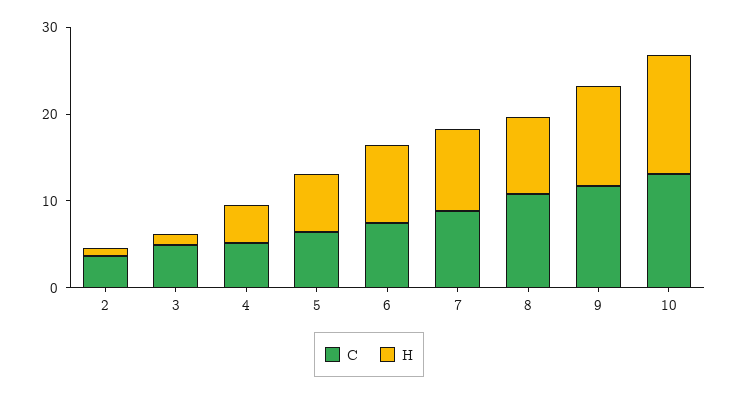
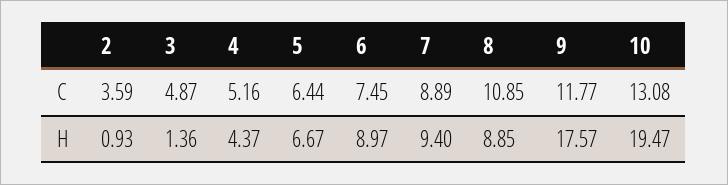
  {
    "C": {
      "2": 3.59,
      "3": 4.87,
      "4": 5.16,
      "5": 6.44,
      "6": 7.45,
      "7": 8.89,
      "8": 10.85,
      "9": 11.77,
      "10": 13.08
    },
    "H": {
      "2": 0.93,
      "3": 1.36,
      "4": 4.37,
      "5": 6.67,
      "6": 8.97,
      "7": 9.4,
      "8": 8.85,
-     "9": 12,
+     "9": 17.57,
-     "10": 14
+     "10": 19.47
    }
  }

